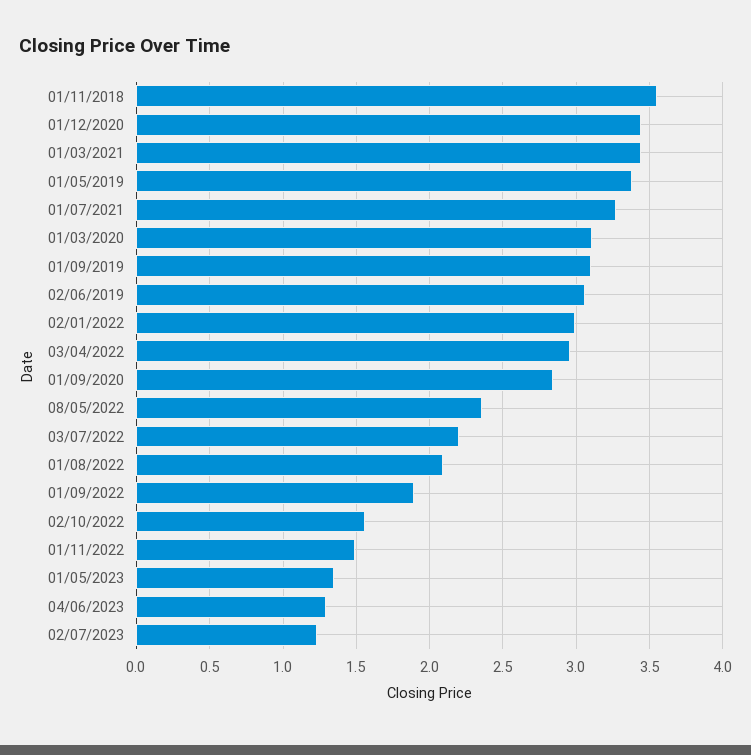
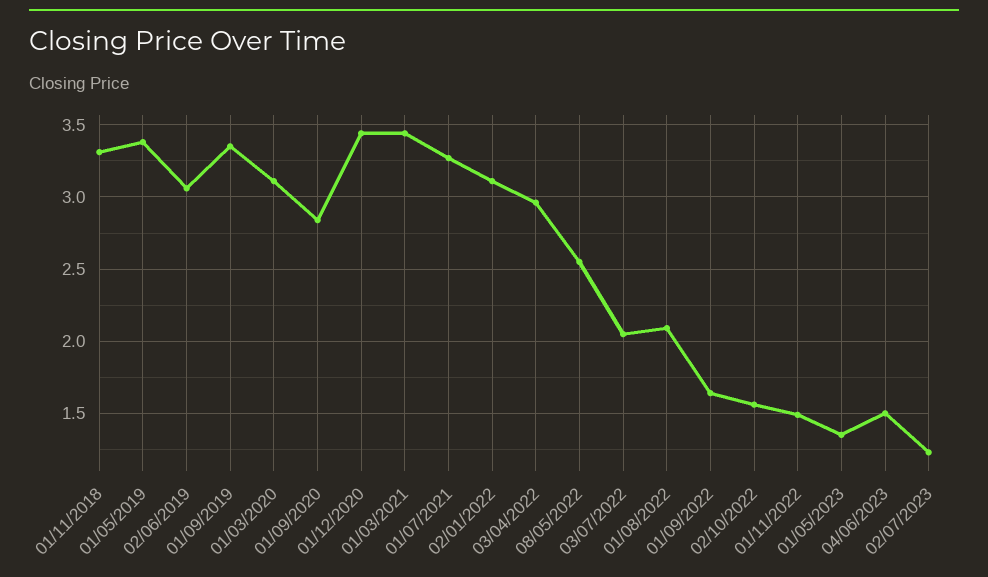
  {
-   "01/11/2018": 3.55,
+   "01/11/2018": 3.3,
    "01/12/2020": 3.45,
    "01/03/2021": 3.45,
    "01/05/2019": 3.4,
    "01/07/2021": 3.25,
    "01/03/2020": 3.1,
-   "01/09/2019": 3.1,
+   "01/09/2019": 3.35,
    "02/06/2019": 3.05,
-   "02/01/2022": 3,
+   "02/01/2022": 3.1,
    "03/04/2022": 2.95,
    "01/09/2020": 2.85,
-   "08/05/2022": 2.35,
+   "08/05/2022": 2.55,
-   "03/07/2022": 2.2,
+   "03/07/2022": 2.05,
    "01/08/2022": 2.1,
-   "01/09/2022": 1.9,
+   "01/09/2022": 1.65,
    "02/10/2022": 1.55,
    "01/11/2022": 1.5,
    "01/05/2023": 1.35,
-   "04/06/2023": 1.3,
+   "04/06/2023": 1.5,
    "02/07/2023": 1.25
  }

